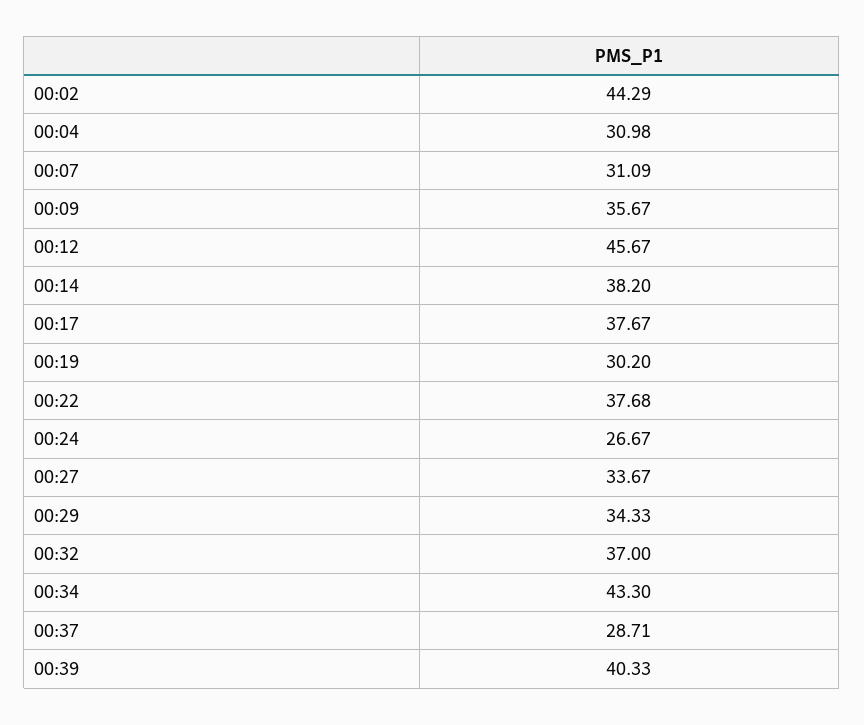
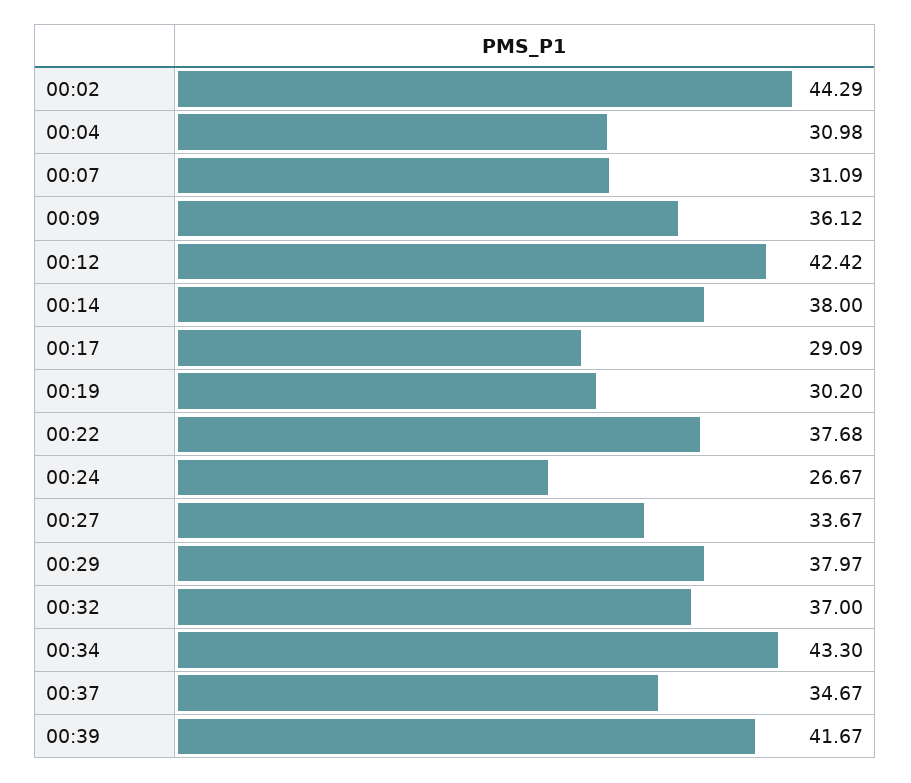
  {
    "00:02": 44.29,
    "00:04": 30.98,
    "00:07": 31.09,
-   "00:09": 35.67,
+   "00:09": 36.12,
-   "00:12": 45.67,
+   "00:12": 42.42,
-   "00:14": 38.2,
+   "00:14": 38,
-   "00:17": 37.67,
+   "00:17": 29.09,
    "00:19": 30.2,
    "00:22": 37.68,
    "00:24": 26.67,
    "00:27": 33.67,
-   "00:29": 34.33,
+   "00:29": 37.97,
    "00:32": 37,
    "00:34": 43.3,
-   "00:37": 28.71,
+   "00:37": 34.67,
-   "00:39": 40.33
+   "00:39": 41.67
  }

